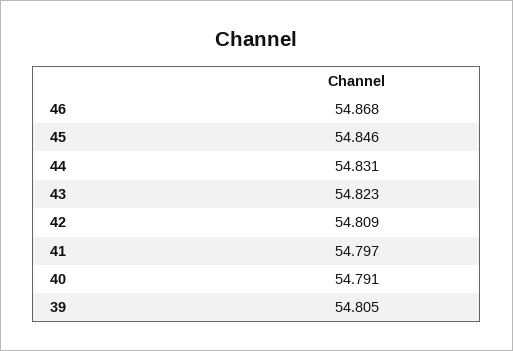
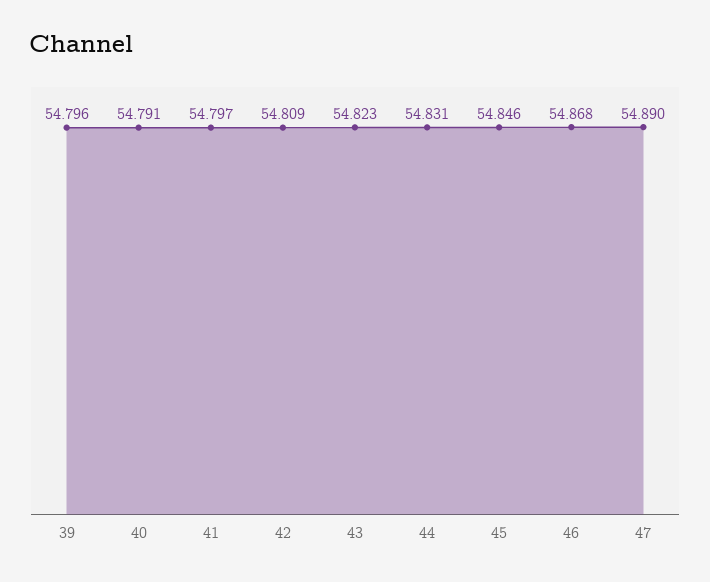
  {
    "46": 54.868,
    "45": 54.846,
    "44": 54.831,
    "43": 54.823,
    "42": 54.809,
    "41": 54.797,
    "40": 54.791,
-   "39": 54.805
+   "39": 54.796,
+   "47": 54.89
  }

